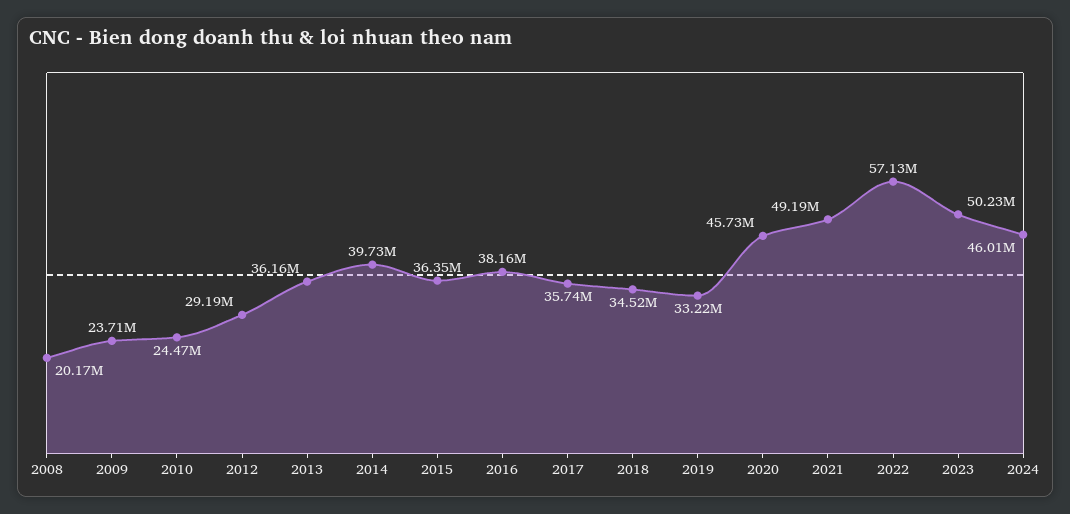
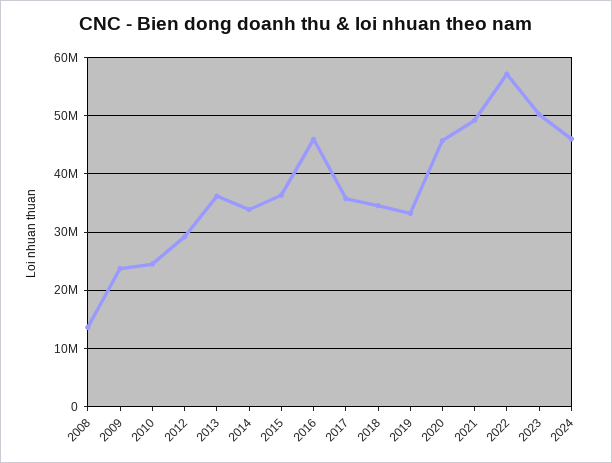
  {
-   "2008": 20170000,
+   "2008": 14000000,
    "2009": 23710000,
    "2010": 24470000,
    "2012": 29190000,
    "2013": 36160000,
-   "2014": 39730000,
+   "2014": 34000000,
    "2015": 36350000,
-   "2016": 38160000,
+   "2016": 46000000,
    "2017": 35740000,
    "2018": 34520000,
    "2019": 33220000,
    "2020": 45730000,
    "2021": 49190000,
    "2022": 57130000,
    "2023": 50230000,
    "2024": 46010000
  }

